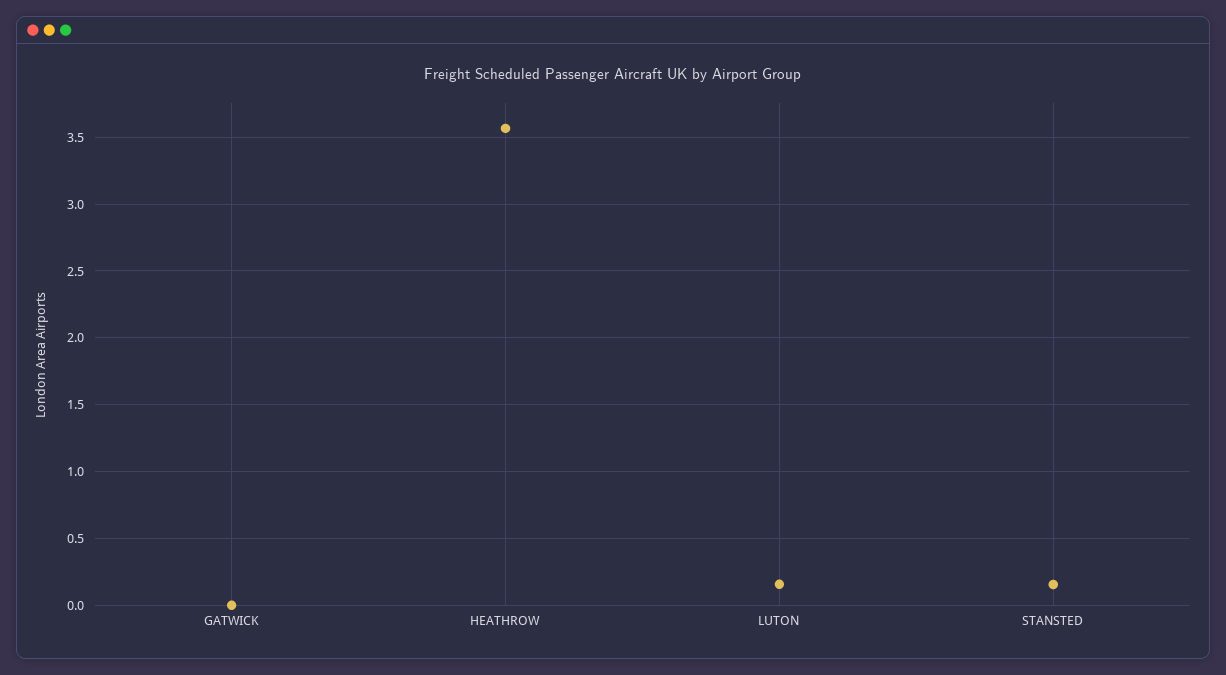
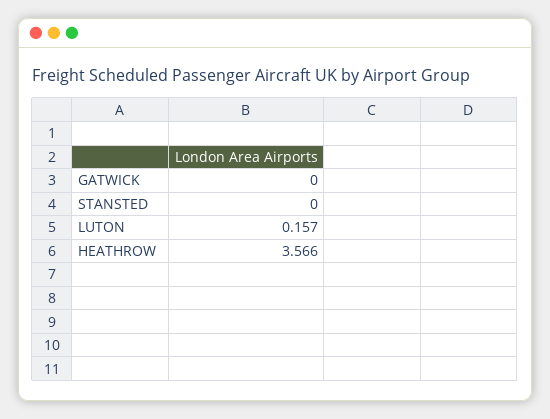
  {
    "GATWICK": 0,
    "HEATHROW": 3.566,
    "LUTON": 0.157,
-   "STANSTED": 0.15
+   "STANSTED": 0
  }

